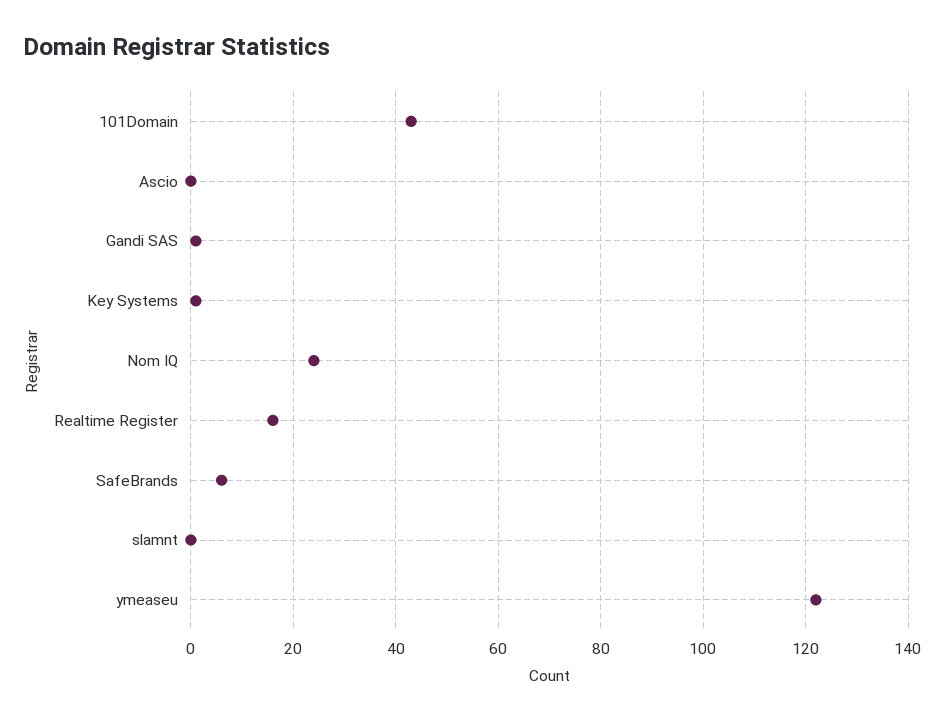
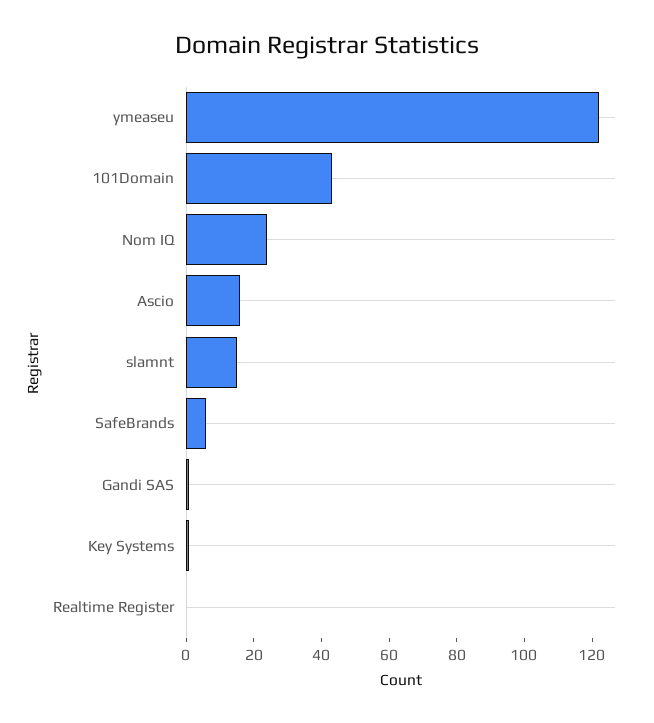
  {
    "101Domain": 45,
-   "Ascio": 0,
+   "Ascio": 15,
    "Gandi SAS": 0,
    "Key Systems": 0,
    "Nom IQ": 25,
-   "Realtime Register": 15,
+   "Realtime Register": 0,
    "SafeBrands": 5,
-   "slamnt": 0,
+   "slamnt": 15,
    "ymeaseu": 120
  }

